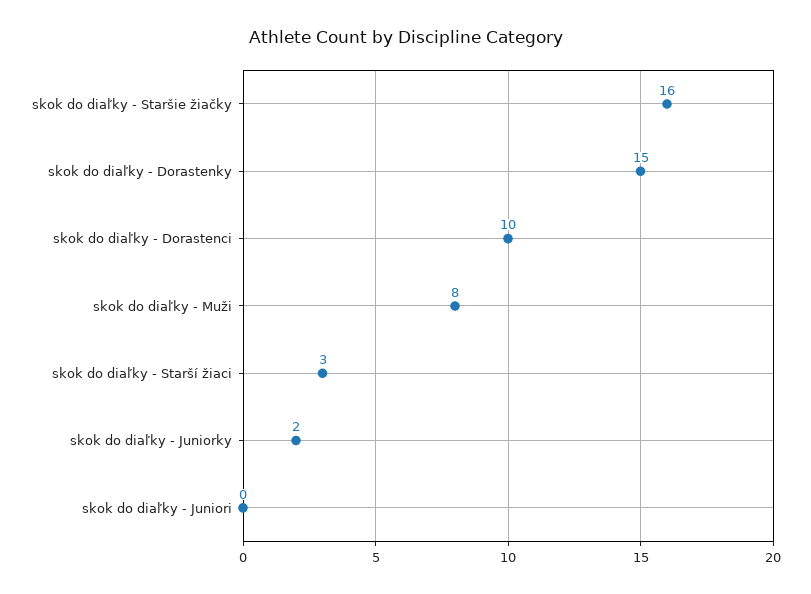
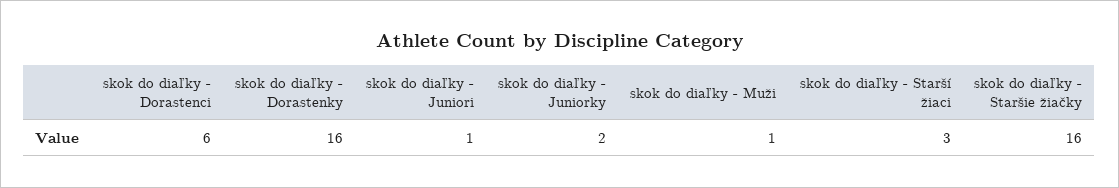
  {
    "skok do diaľky - Staršie žiačky": 16,
-   "skok do diaľky - Dorastenky": 15,
+   "skok do diaľky - Dorastenky": 16,
-   "skok do diaľky - Dorastenci": 10,
+   "skok do diaľky - Dorastenci": 6,
-   "skok do diaľky - Muži": 8,
+   "skok do diaľky - Muži": 1,
    "skok do diaľky - Starší žiaci": 3,
    "skok do diaľky - Juniorky": 2,
-   "skok do diaľky - Juniori": 0
+   "skok do diaľky - Juniori": 1
  }

